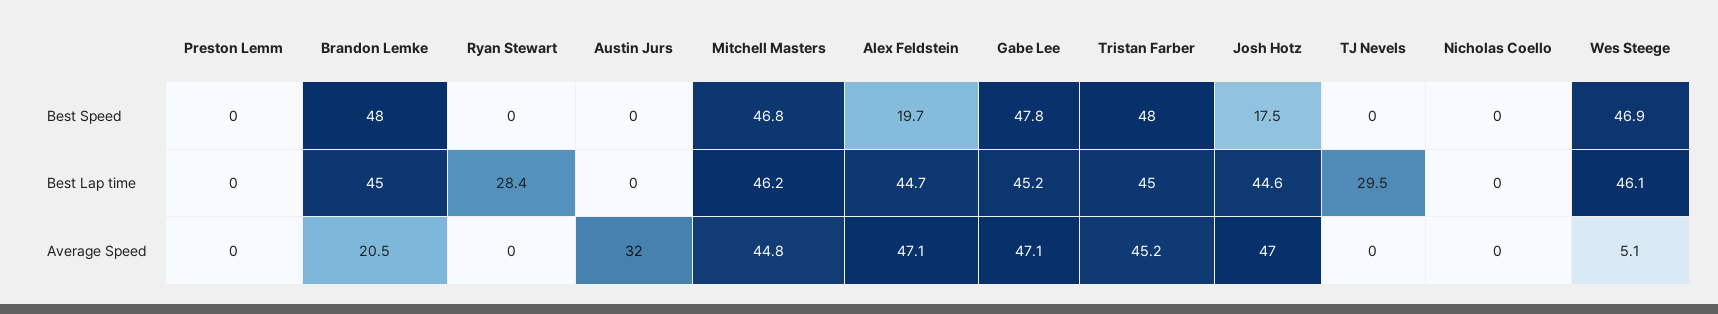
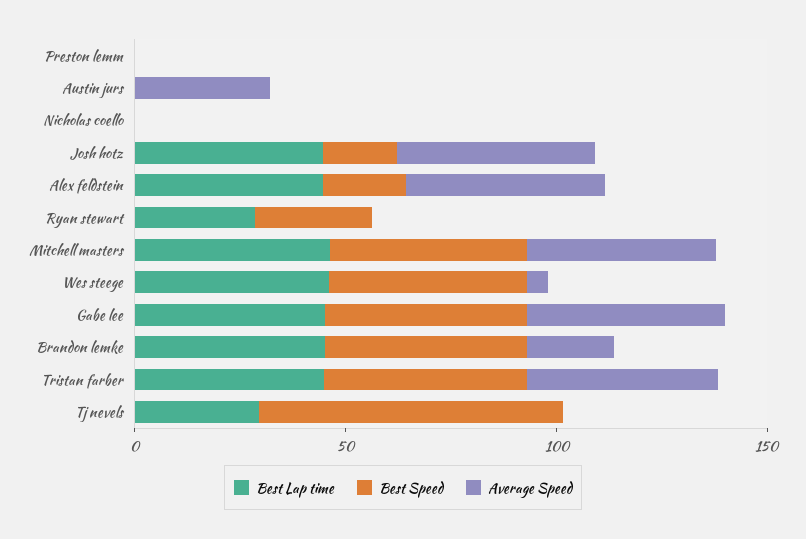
  {
    "Best Speed": {
      "Preston Lemm": 0,
      "Brandon Lemke": 48,
-     "Ryan Stewart": 0,
+     "Ryan Stewart": 30,
      "Austin Jurs": 0,
      "Mitchell Masters": 46.8,
      "Alex Feldstein": 19.7,
      "Gabe Lee": 47.8,
      "Tristan Farber": 48,
      "Josh Hotz": 17.5,
-     "TJ Nevels": 0,
+     "TJ Nevels": 70,
      "Nicholas Coello": 0,
      "Wes Steege": 46.9
    },
    "Best Lap time": {
      "Preston Lemm": 0,
      "Brandon Lemke": 45,
      "Ryan Stewart": 28.4,
      "Austin Jurs": 0,
      "Mitchell Masters": 46.2,
      "Alex Feldstein": 44.7,
      "Gabe Lee": 45.2,
      "Tristan Farber": 45,
      "Josh Hotz": 44.6,
      "TJ Nevels": 29.5,
      "Nicholas Coello": 0,
      "Wes Steege": 46.1
    },
    "Average Speed": {
      "Preston Lemm": 0,
      "Brandon Lemke": 20.5,
      "Ryan Stewart": 0,
      "Austin Jurs": 32,
      "Mitchell Masters": 44.8,
      "Alex Feldstein": 47.1,
      "Gabe Lee": 47.1,
      "Tristan Farber": 45.2,
      "Josh Hotz": 47,
      "TJ Nevels": 0,
      "Nicholas Coello": 0,
      "Wes Steege": 5.1
    }
  }

